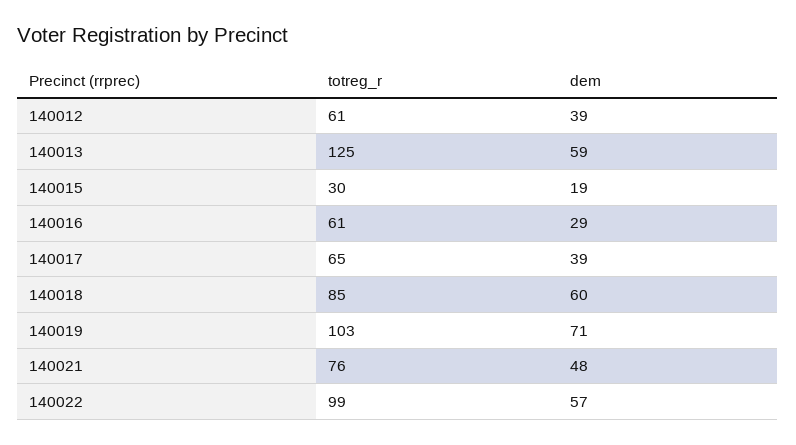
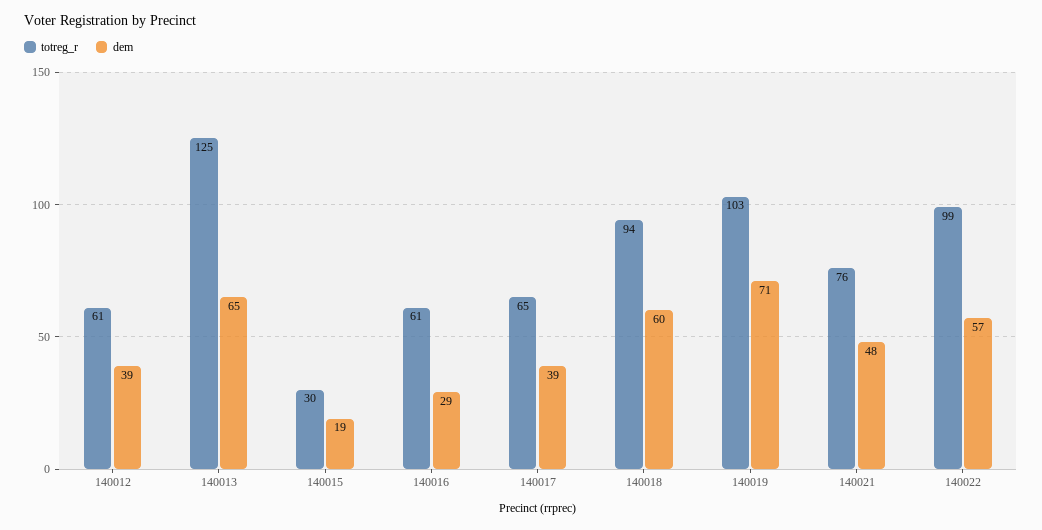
  {
    "totreg_r": {
      "140012": 61,
      "140013": 125,
      "140015": 30,
      "140016": 61,
      "140017": 65,
-     "140018": 85,
+     "140018": 94,
      "140019": 103,
      "140021": 76,
      "140022": 99
    },
    "dem": {
      "140012": 39,
-     "140013": 59,
+     "140013": 65,
      "140015": 19,
      "140016": 29,
      "140017": 39,
      "140018": 60,
      "140019": 71,
      "140021": 48,
      "140022": 57
    }
  }

